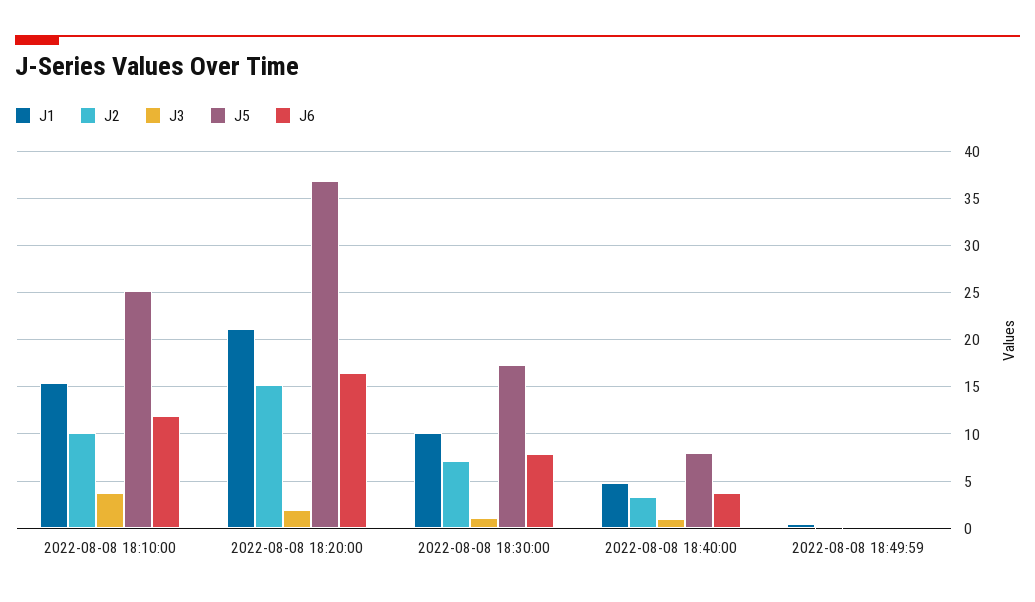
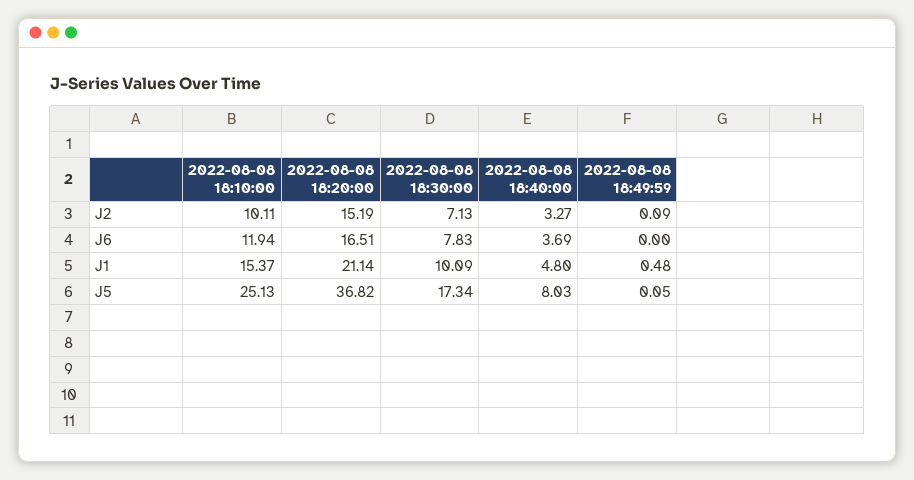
  {
    "J1": {
      "2022-08-08 18:10:00": 15.37,
      "2022-08-08 18:20:00": 21.14,
      "2022-08-08 18:30:00": 10.09,
      "2022-08-08 18:40:00": 4.8,
      "2022-08-08 18:49:59": 0.48
    },
    "J2": {
      "2022-08-08 18:10:00": 10.11,
      "2022-08-08 18:20:00": 15.19,
      "2022-08-08 18:30:00": 7.13,
      "2022-08-08 18:40:00": 3.27,
      "2022-08-08 18:49:59": 0.09
    },
-   "J3": {
-     "2022-08-08 18:10:00": 4,
-     "2022-08-08 18:20:00": 2,
-     "2022-08-08 18:30:00": 1,
-     "2022-08-08 18:40:00": 1,
-     "2022-08-08 18:49:59": 0
-   },
    "J5": {
      "2022-08-08 18:10:00": 25.13,
      "2022-08-08 18:20:00": 36.82,
      "2022-08-08 18:30:00": 17.34,
      "2022-08-08 18:40:00": 8.03,
      "2022-08-08 18:49:59": 0.05
    },
    "J6": {
      "2022-08-08 18:10:00": 11.94,
      "2022-08-08 18:20:00": 16.51,
      "2022-08-08 18:30:00": 7.83,
      "2022-08-08 18:40:00": 3.69,
      "2022-08-08 18:49:59": 0
    }
  }

